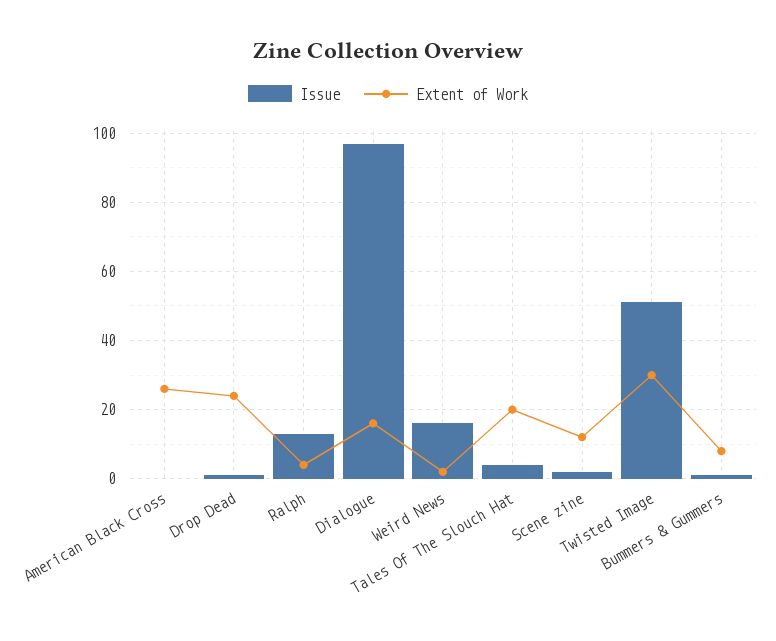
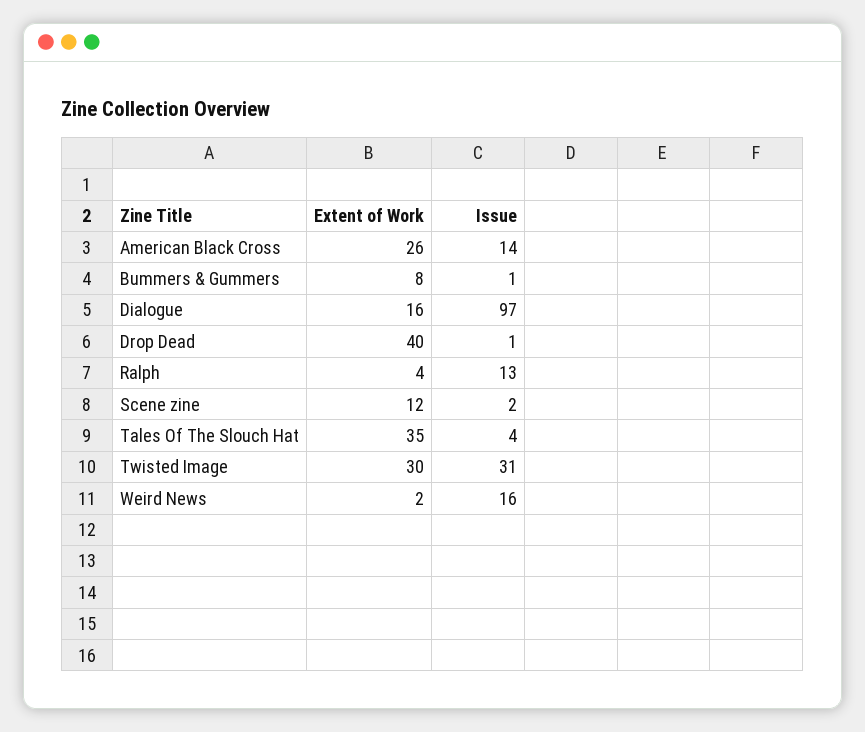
  {
    "Issue": {
-     "American Black Cross": 0,
+     "American Black Cross": 14,
      "Drop Dead": 1,
      "Ralph": 13,
      "Dialogue": 97,
      "Weird News": 16,
      "Tales Of The Slouch Hat": 4,
      "Scene zine": 2,
-     "Twisted Image": 50,
+     "Twisted Image": 31,
      "Bummers & Gummers": 1
    },
    "Extent of Work": {
      "American Black Cross": 26,
-     "Drop Dead": 25,
+     "Drop Dead": 40,
      "Ralph": 4,
      "Dialogue": 16,
      "Weird News": 2,
-     "Tales Of The Slouch Hat": 20,
+     "Tales Of The Slouch Hat": 35,
      "Scene zine": 12,
      "Twisted Image": 30,
      "Bummers & Gummers": 8
    }
  }

